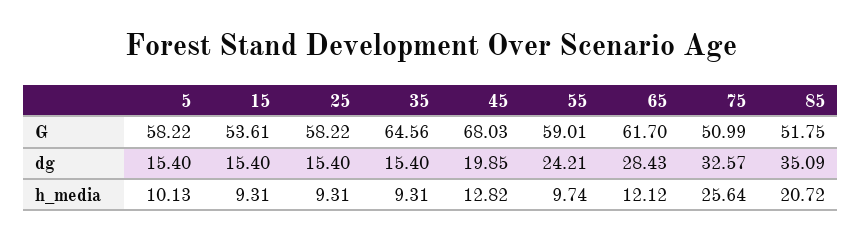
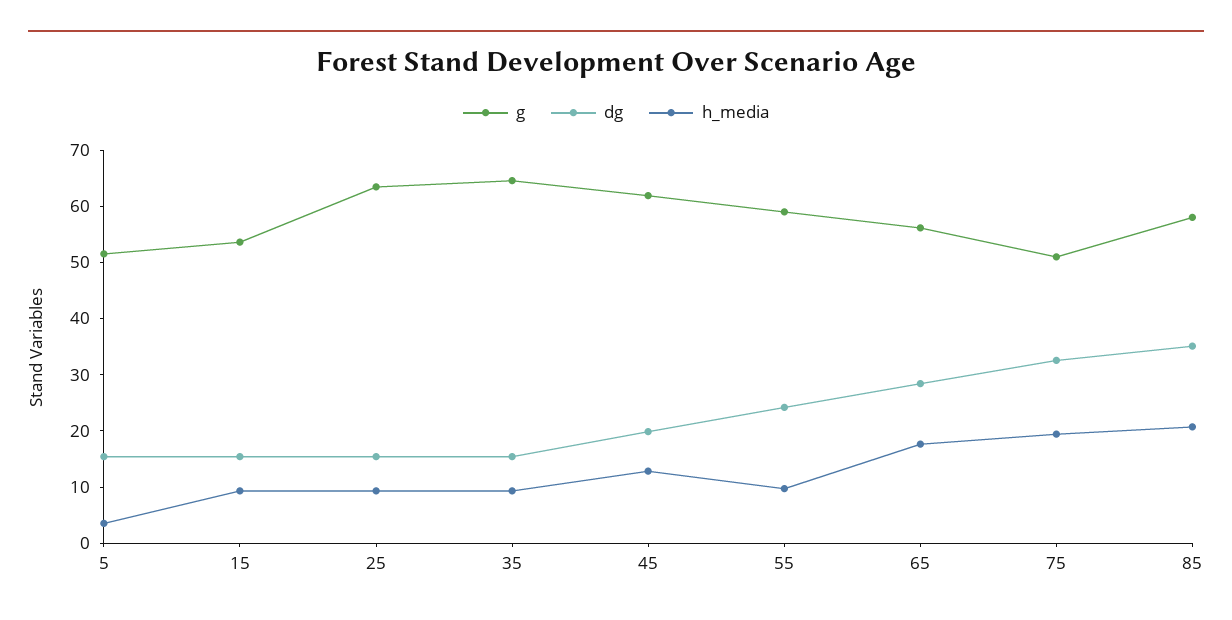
  {
    "G": {
-     "5": 58.22,
+     "5": 52,
      "15": 53.61,
-     "25": 58.22,
+     "25": 64,
      "35": 64.56,
-     "45": 68.03,
+     "45": 62,
      "55": 59.01,
-     "65": 61.7,
+     "65": 56,
      "75": 50.99,
-     "85": 51.75
+     "85": 58
    },
    "dg": {
      "5": 15.4,
      "15": 15.4,
      "25": 15.4,
      "35": 15.4,
      "45": 19.85,
      "55": 24.21,
      "65": 28.43,
      "75": 32.57,
      "85": 35.09
    },
    "h_media": {
-     "5": 10.13,
+     "5": 4,
      "15": 9.31,
      "25": 9.31,
      "35": 9.31,
      "45": 12.82,
      "55": 9.74,
-     "65": 12.12,
+     "65": 18,
-     "75": 25.64,
+     "75": 20,
      "85": 20.72
    }
  }

